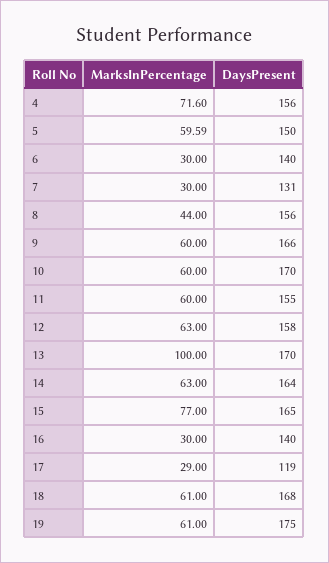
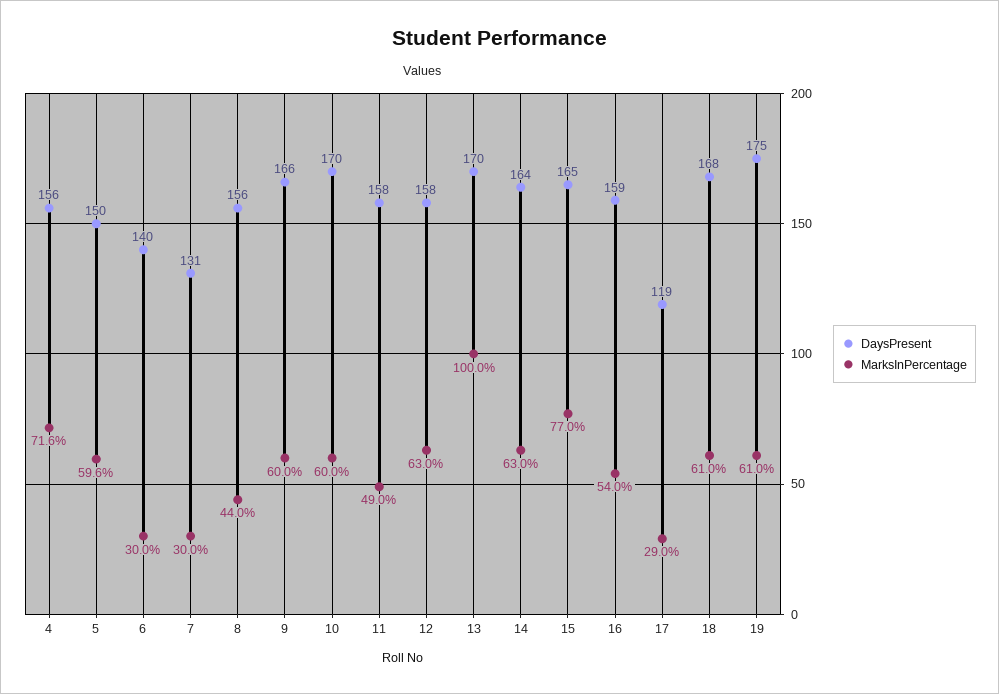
  {
    "MarksInPercentage": {
      "4": 71.6,
      "5": 59.59,
      "6": 30,
      "7": 30,
      "8": 44,
      "9": 60,
      "10": 60,
-     "11": 60,
+     "11": 49,
      "12": 63,
      "13": 100,
      "14": 63,
      "15": 77,
-     "16": 30,
+     "16": 54,
      "17": 29,
      "18": 61,
      "19": 61
    },
    "DaysPresent": {
      "4": 156,
      "5": 150,
      "6": 140,
      "7": 131,
      "8": 156,
      "9": 166,
      "10": 170,
-     "11": 155,
+     "11": 158,
      "12": 158,
      "13": 170,
      "14": 164,
      "15": 165,
-     "16": 140,
+     "16": 159,
      "17": 119,
      "18": 168,
      "19": 175
    }
  }

